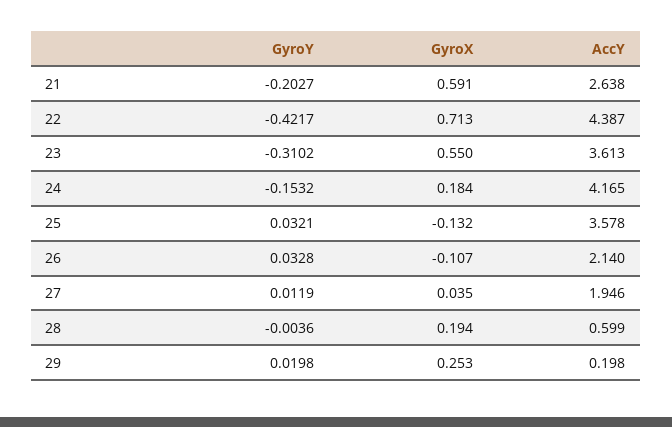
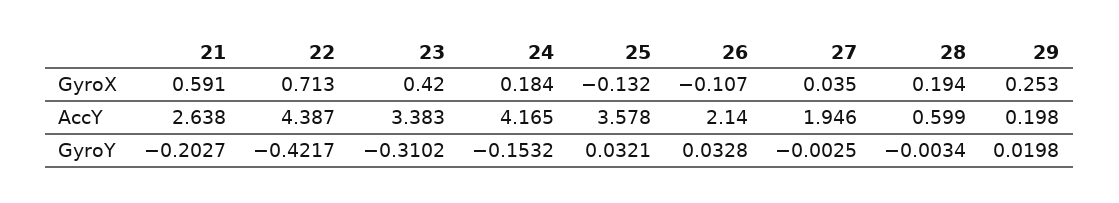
  {
    "GyroY": {
      "21": -0.2027,
      "22": -0.4217,
      "23": -0.3102,
      "24": -0.1532,
      "25": 0.0321,
      "26": 0.0328,
-     "27": 0.0119,
+     "27": -0.0025,
-     "28": -0.0036,
+     "28": -0.0034,
      "29": 0.0198
    },
    "GyroX": {
      "21": 0.591,
      "22": 0.713,
-     "23": 0.55,
+     "23": 0.42,
      "24": 0.184,
      "25": -0.132,
      "26": -0.107,
      "27": 0.035,
      "28": 0.194,
      "29": 0.253
    },
    "AccY": {
      "21": 2.638,
      "22": 4.387,
-     "23": 3.613,
+     "23": 3.383,
      "24": 4.165,
      "25": 3.578,
      "26": 2.14,
      "27": 1.946,
      "28": 0.599,
      "29": 0.198
    }
  }

